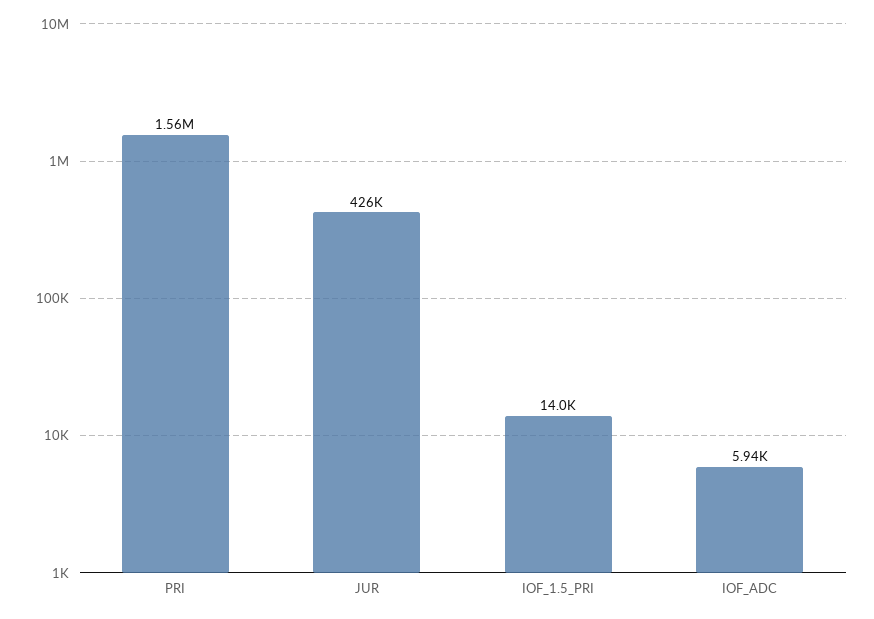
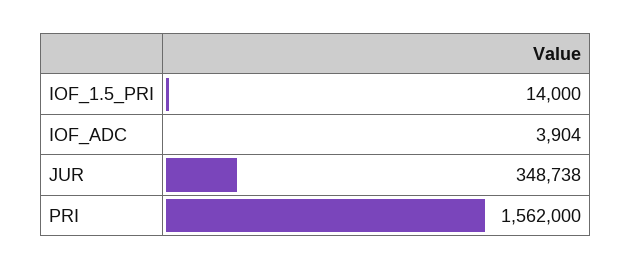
  {
    "PRI": 1562000,
-   "JUR": 426000,
+   "JUR": 348738,
    "IOF_1.5_PRI": 14000,
-   "IOF_ADC": 5940
+   "IOF_ADC": 3904
  }

